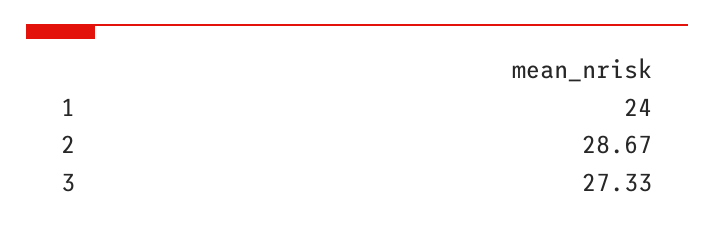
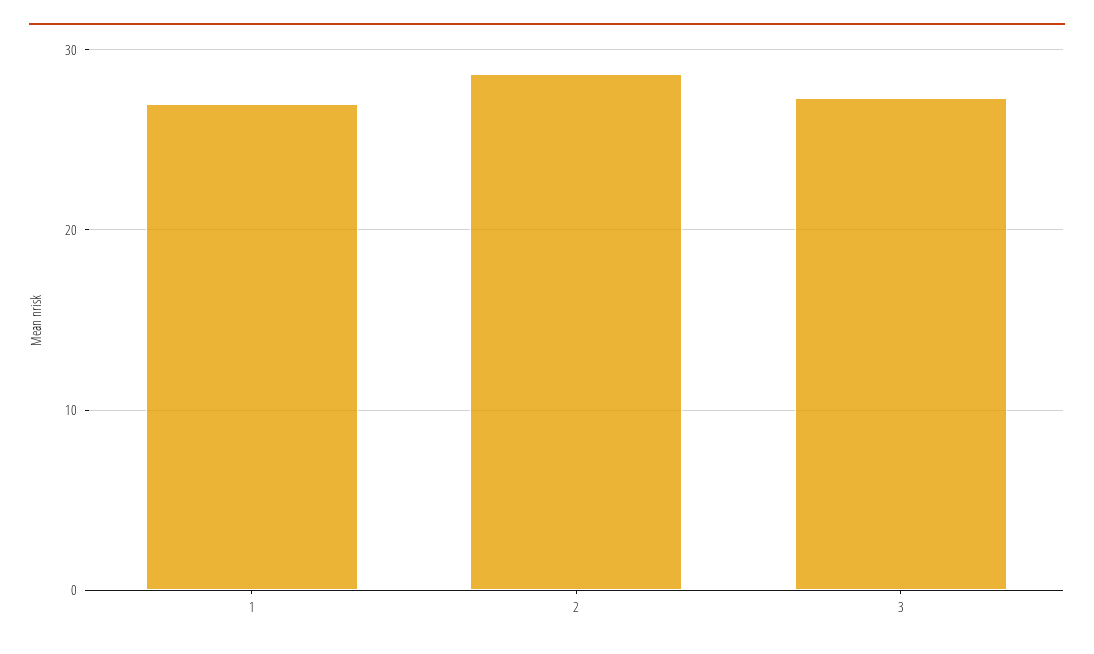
  {
-   "1": 24,
+   "1": 27,
    "2": 28.67,
    "3": 27.33
  }

